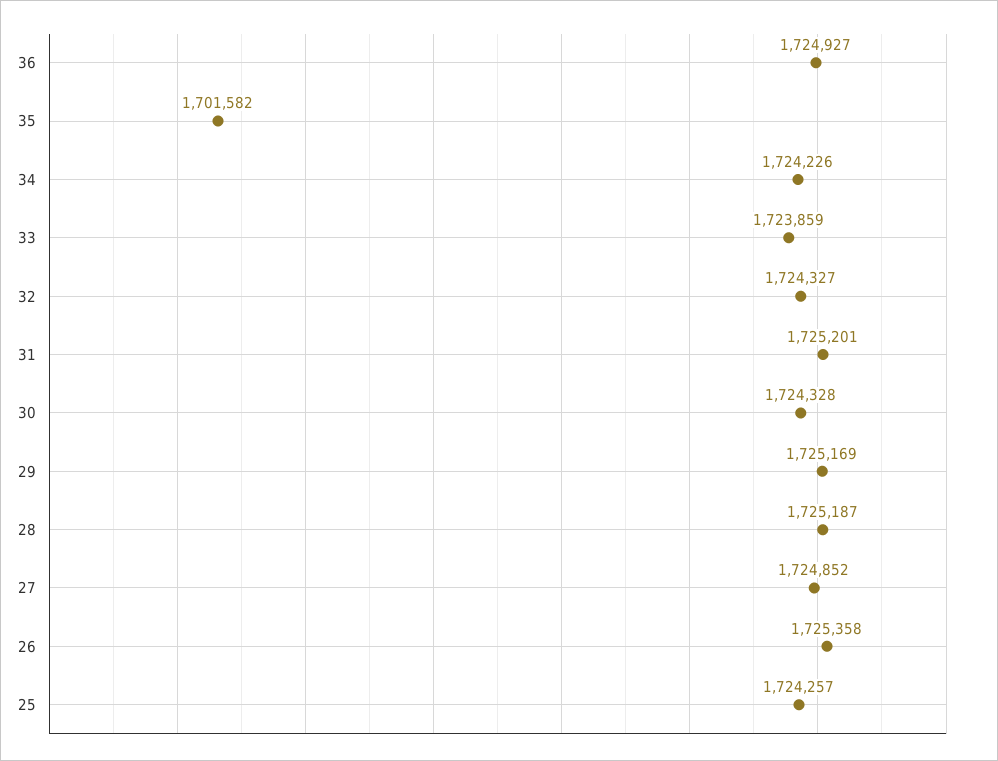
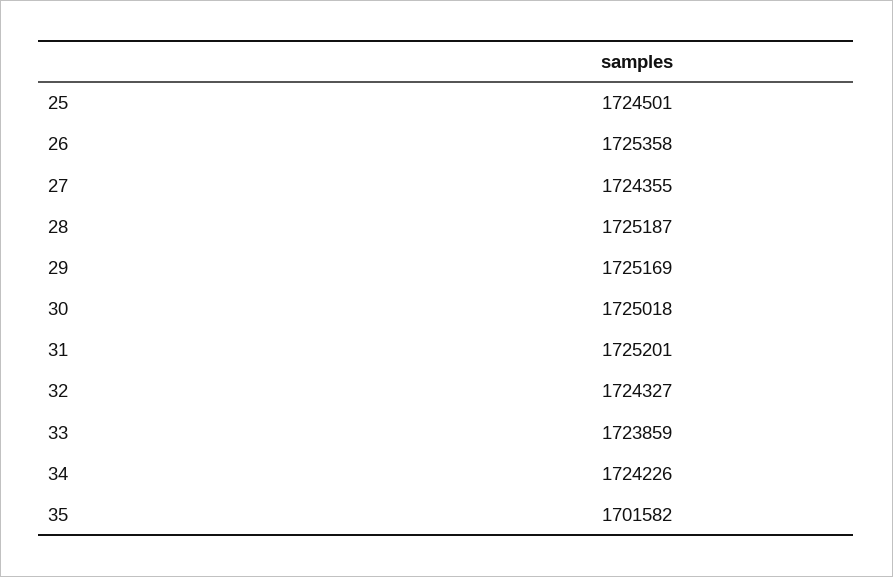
  {
-   "36": 1724927,
    "35": 1701582,
    "34": 1724226,
    "33": 1723859,
    "32": 1724327,
    "31": 1725201,
-   "30": 1724328,
+   "30": 1725018,
    "29": 1725169,
    "28": 1725187,
-   "27": 1724852,
+   "27": 1724355,
    "26": 1725358,
-   "25": 1724257
+   "25": 1724501
  }

